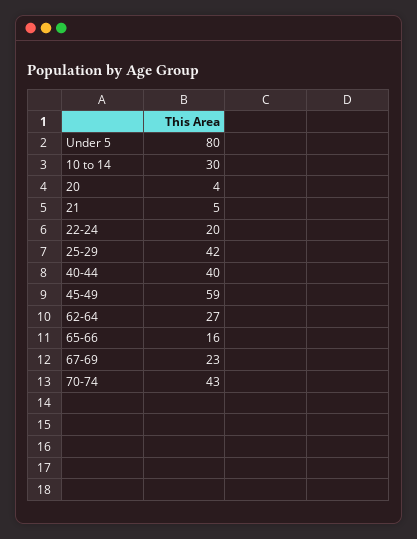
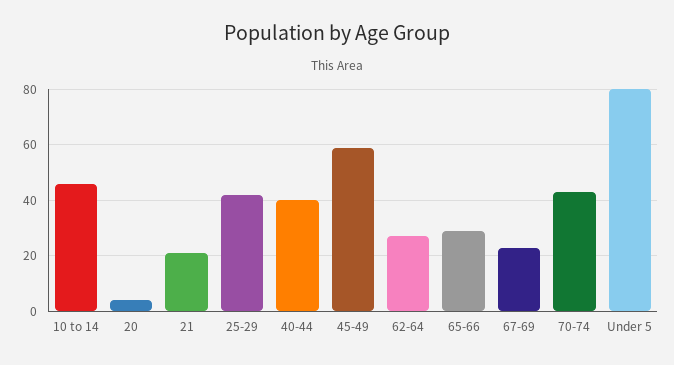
  {
    "Under 5": 80,
-   "10 to 14": 30,
+   "10 to 14": 45,
    "20": 4,
-   "21": 5,
+   "21": 20,
-   "22-24": 20,
    "25-29": 42,
    "40-44": 40,
    "45-49": 59,
    "62-64": 27,
-   "65-66": 16,
+   "65-66": 30,
    "67-69": 23,
    "70-74": 43
  }

